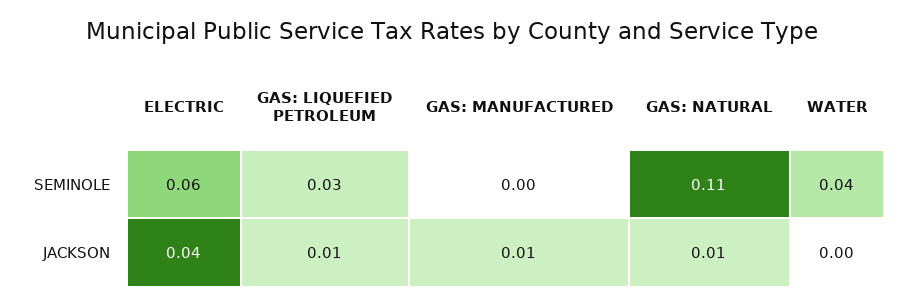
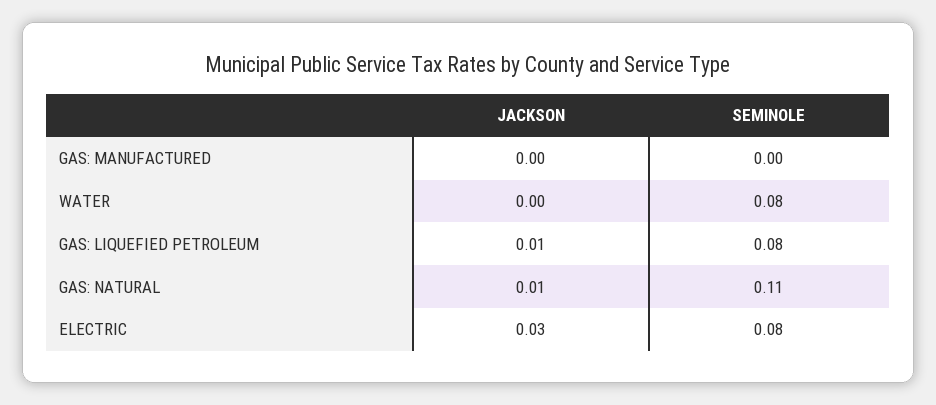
  {
    "ELECTRIC": {
-     "SEMINOLE": 0.06,
+     "SEMINOLE": 0.08,
-     "JACKSON": 0.04
+     "JACKSON": 0.03
    },
    "GAS: LIQUEFIED PETROLEUM": {
-     "SEMINOLE": 0.03,
+     "SEMINOLE": 0.08,
      "JACKSON": 0.01
    },
    "GAS: MANUFACTURED": {
      "SEMINOLE": 0,
-     "JACKSON": 0.01
+     "JACKSON": 0
    },
    "GAS: NATURAL": {
      "SEMINOLE": 0.11,
      "JACKSON": 0.01
    },
    "WATER": {
-     "SEMINOLE": 0.04,
+     "SEMINOLE": 0.08,
      "JACKSON": 0
    }
  }

